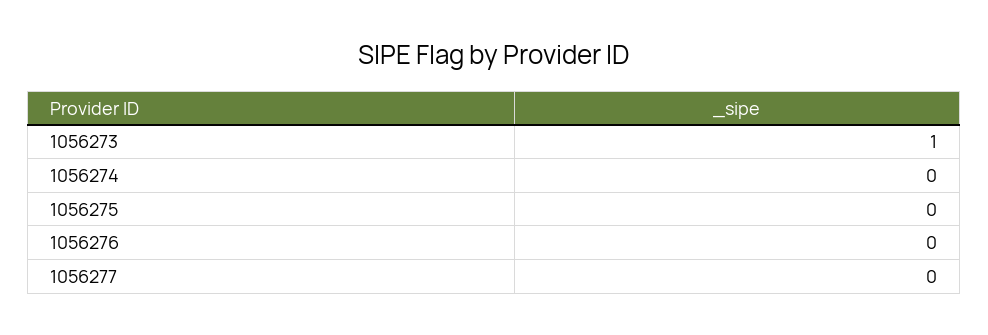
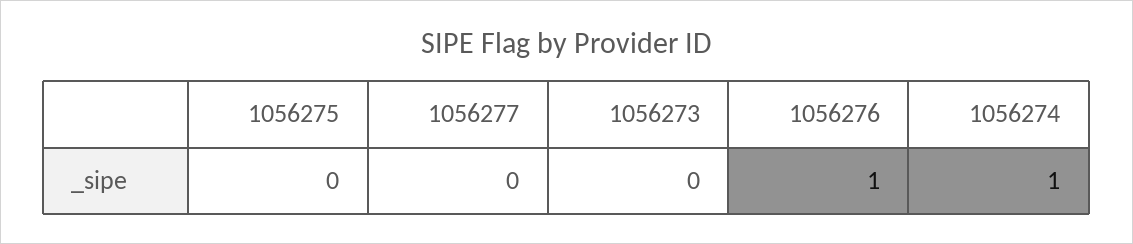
  {
-   "1056273": 1,
+   "1056273": 0,
-   "1056274": 0,
+   "1056274": 1,
    "1056275": 0,
-   "1056276": 0,
+   "1056276": 1,
    "1056277": 0
  }

